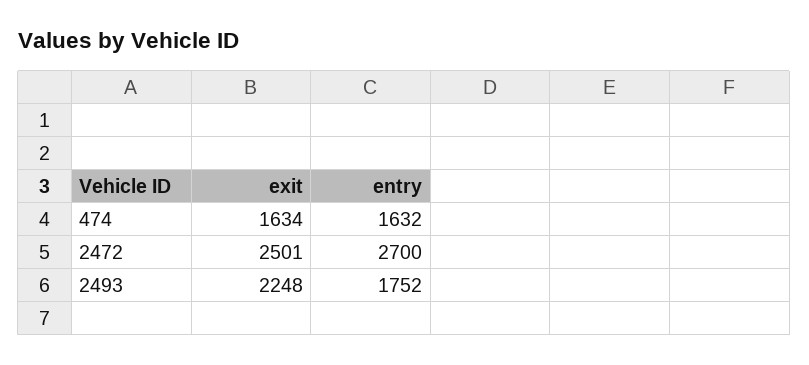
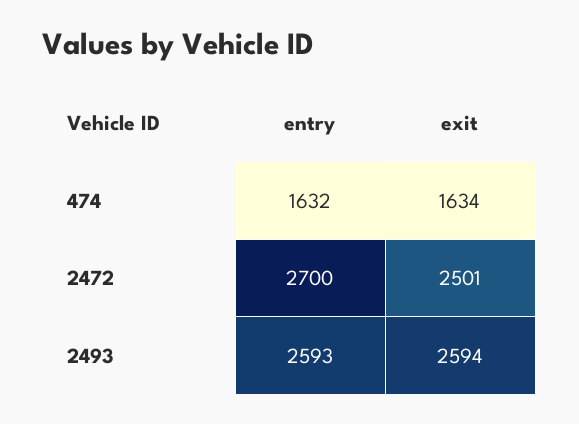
  {
    "exit": {
      "474": 1634,
      "2472": 2501,
-     "2493": 2248
+     "2493": 2594
    },
    "entry": {
      "474": 1632,
      "2472": 2700,
-     "2493": 1752
+     "2493": 2593
    }
  }

